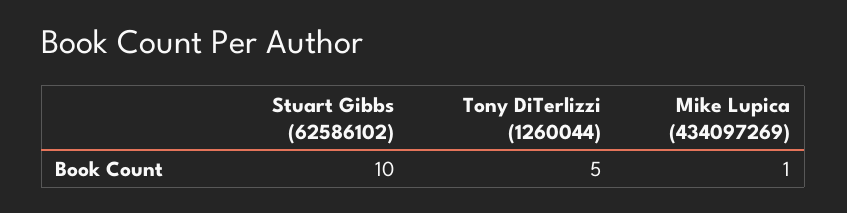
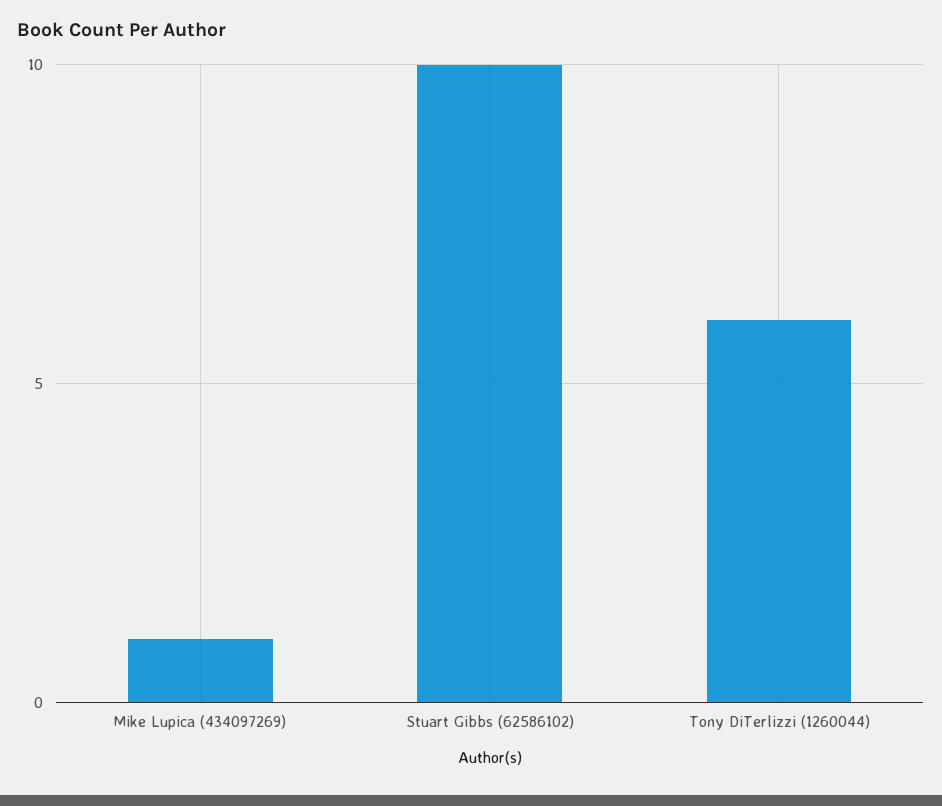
  {
    "Stuart Gibbs (62586102)": 10,
-   "Tony DiTerlizzi (1260044)": 5,
+   "Tony DiTerlizzi (1260044)": 6,
    "Mike Lupica (434097269)": 1
  }

